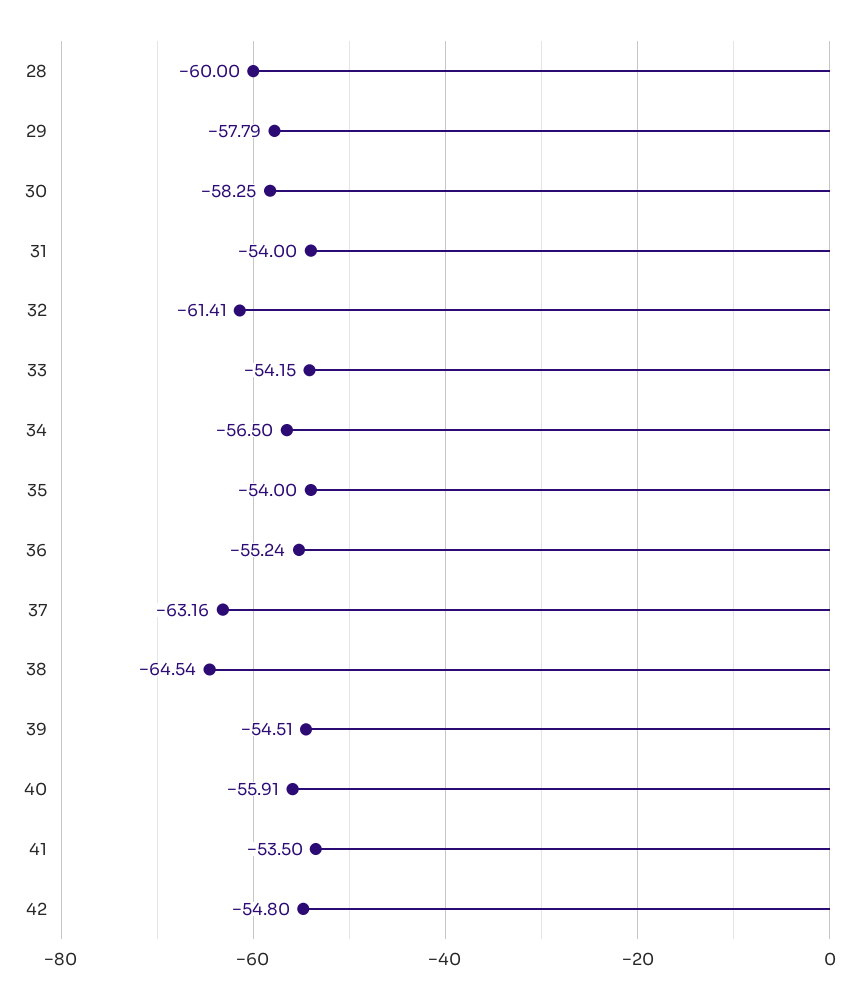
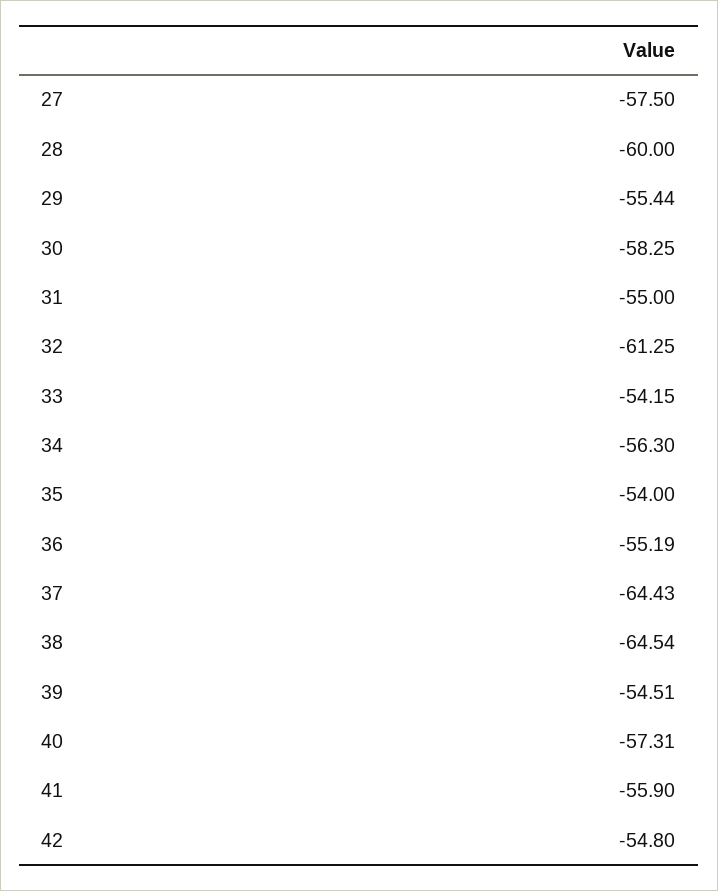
  {
    "28": -60,
-   "29": -57.79,
+   "29": -55.44,
    "30": -58.25,
-   "31": -54,
+   "31": -55,
-   "32": -61.41,
+   "32": -61.25,
    "33": -54.15,
-   "34": -56.5,
+   "34": -56.3,
    "35": -54,
-   "36": -55.24,
+   "36": -55.19,
-   "37": -63.16,
+   "37": -64.43,
    "38": -64.54,
    "39": -54.51,
-   "40": -55.91,
+   "40": -57.31,
-   "41": -53.5,
+   "41": -55.9,
-   "42": -54.8
+   "42": -54.8,
+   "27": -57.5
  }

